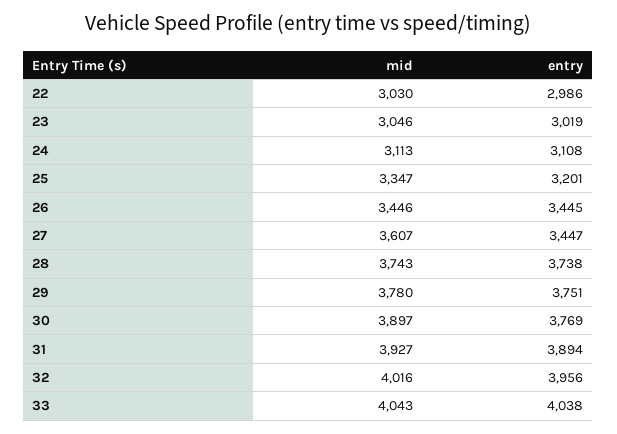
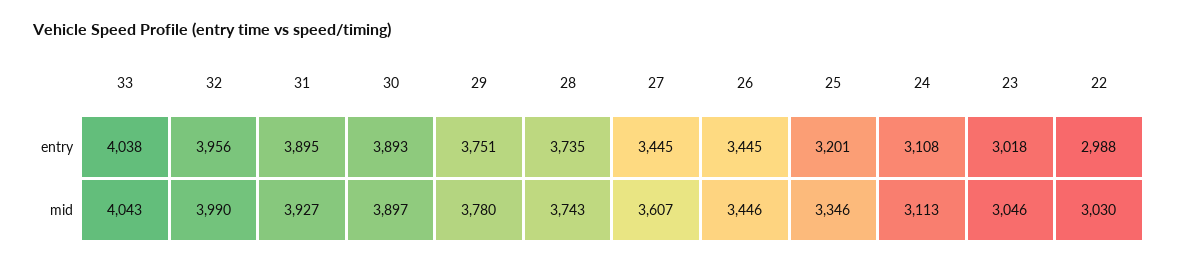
  {
    "mid": {
      "22": 3030,
      "23": 3046,
      "24": 3113,
-     "25": 3347,
+     "25": 3346,
      "26": 3446,
      "27": 3607,
      "28": 3743,
      "29": 3780,
      "30": 3897,
      "31": 3927,
-     "32": 4016,
+     "32": 3990,
      "33": 4043
    },
    "entry": {
-     "22": 2986,
+     "22": 2988,
-     "23": 3019,
+     "23": 3018,
      "24": 3108,
      "25": 3201,
      "26": 3445,
-     "27": 3447,
+     "27": 3445,
-     "28": 3738,
+     "28": 3735,
      "29": 3751,
-     "30": 3769,
+     "30": 3893,
-     "31": 3894,
+     "31": 3895,
      "32": 3956,
      "33": 4038
    }
  }

